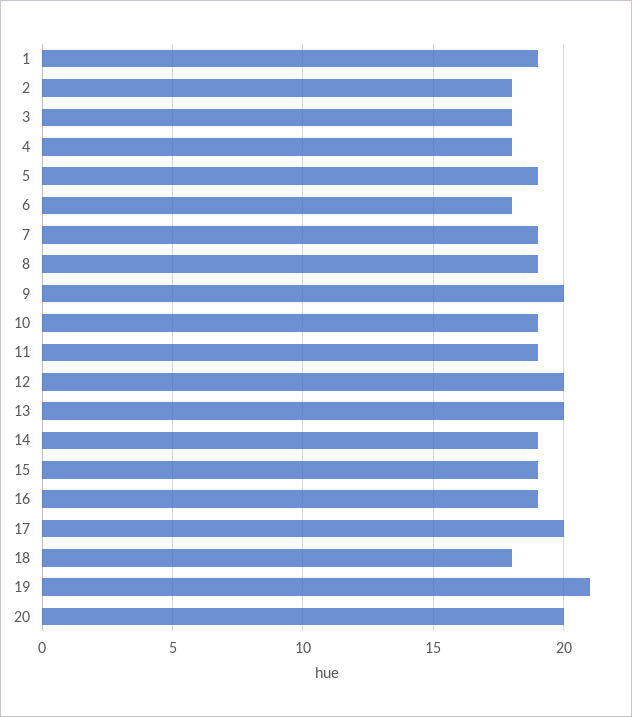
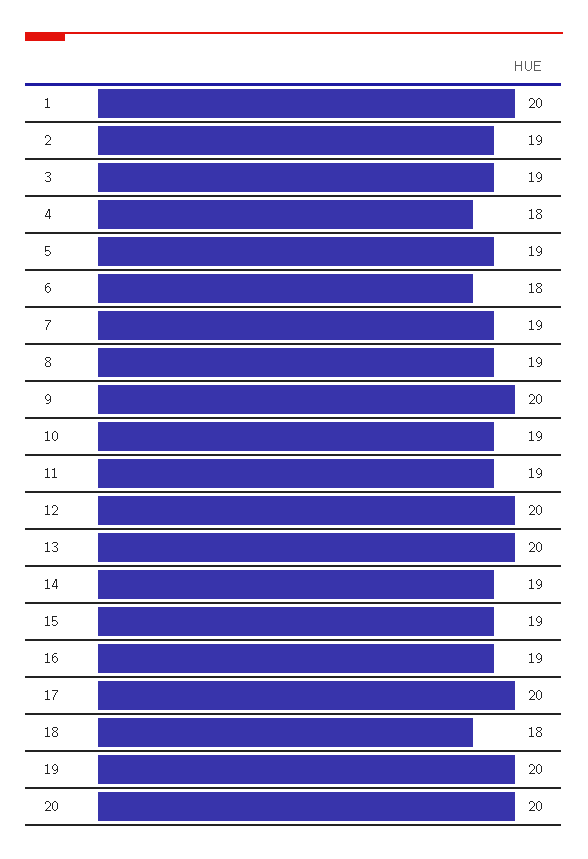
  {
-   "1": 19,
+   "1": 20,
-   "2": 18,
+   "2": 19,
-   "3": 18,
+   "3": 19,
    "4": 18,
    "5": 19,
    "6": 18,
    "7": 19,
    "8": 19,
    "9": 20,
    "10": 19,
    "11": 19,
    "12": 20,
    "13": 20,
    "14": 19,
    "15": 19,
    "16": 19,
    "17": 20,
    "18": 18,
-   "19": 21,
+   "19": 20,
    "20": 20
  }

